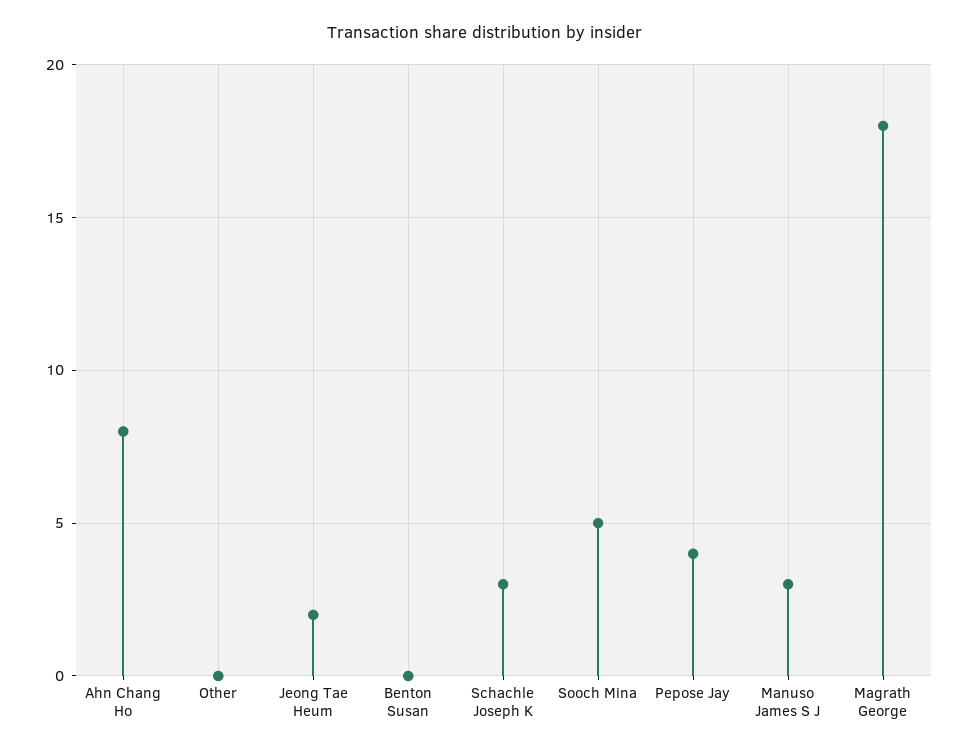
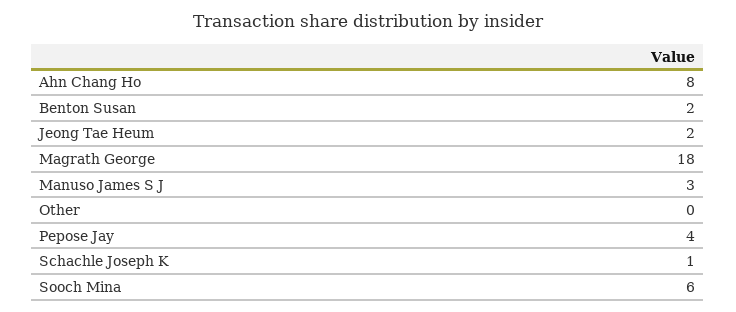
  {
    "Ahn Chang Ho": 8,
    "Other": 0,
    "Jeong Tae Heum": 2,
-   "Benton Susan": 0,
+   "Benton Susan": 2,
-   "Schachle Joseph K": 3,
+   "Schachle Joseph K": 1,
-   "Sooch Mina": 5,
+   "Sooch Mina": 6,
    "Pepose Jay": 4,
    "Manuso James S J": 3,
    "Magrath George": 18
  }

